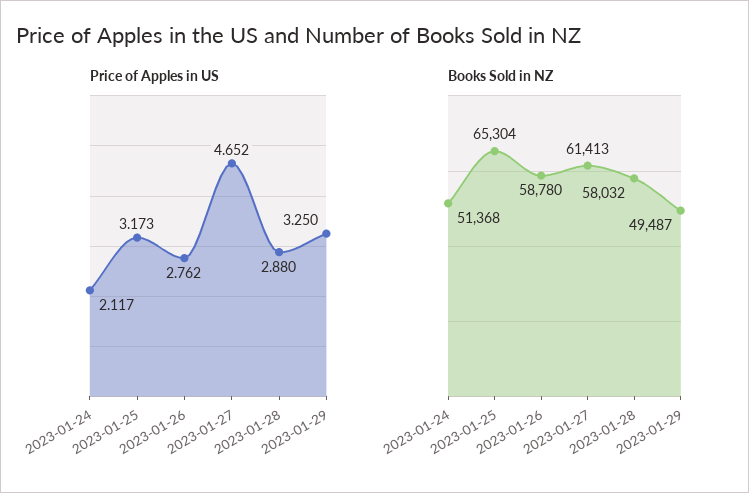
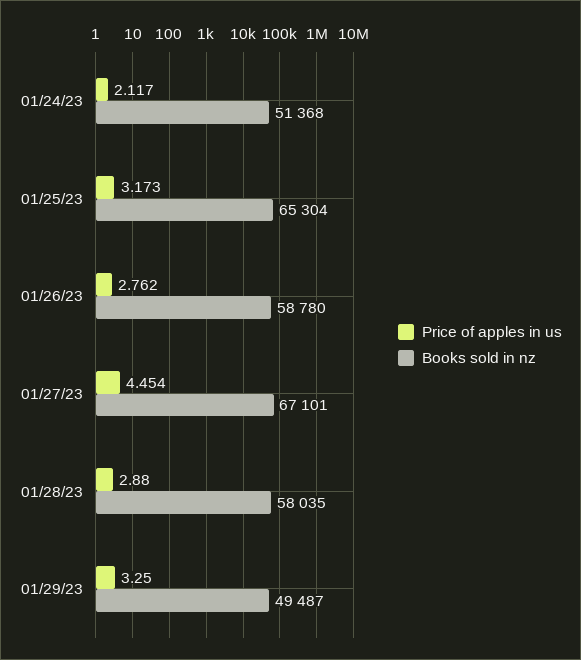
  {
    "Price of Apples in US": {
      "2023-01-24": 2.117,
      "2023-01-25": 3.173,
      "2023-01-26": 2.762,
-     "2023-01-27": 4.652,
+     "2023-01-27": 4.454,
      "2023-01-28": 2.88,
      "2023-01-29": 3.25
    },
    "Books Sold in NZ": {
      "2023-01-24": 51368,
      "2023-01-25": 65304,
      "2023-01-26": 58780,
-     "2023-01-27": 61413,
+     "2023-01-27": 67101,
-     "2023-01-28": 58032,
+     "2023-01-28": 58035,
      "2023-01-29": 49487
    }
  }

